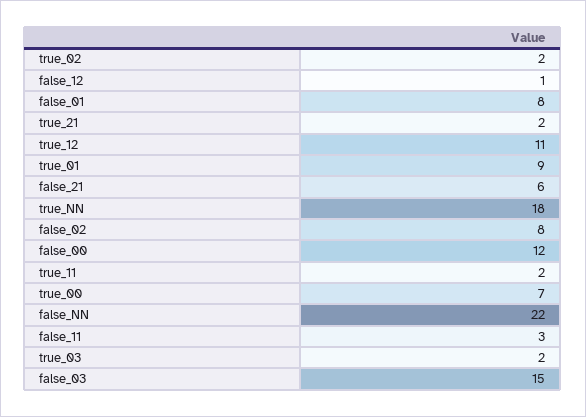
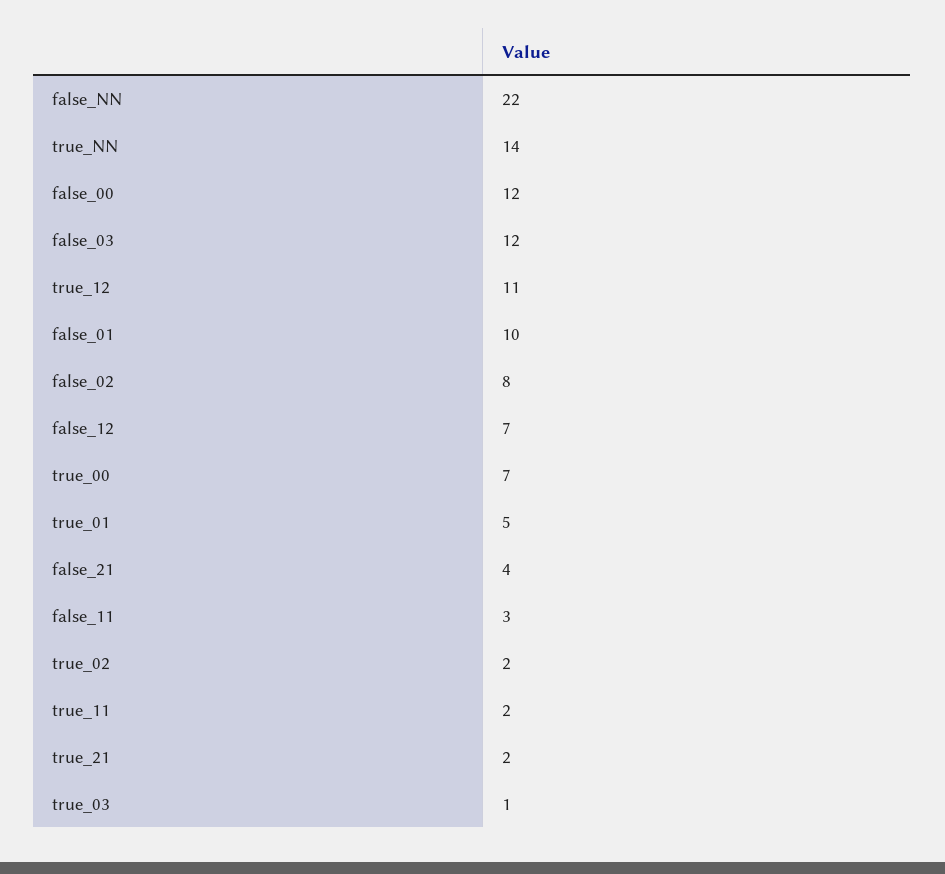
  {
    "true_02": 2,
-   "false_12": 1,
+   "false_12": 7,
-   "false_01": 8,
+   "false_01": 10,
    "true_21": 2,
    "true_12": 11,
-   "true_01": 9,
+   "true_01": 5,
-   "false_21": 6,
+   "false_21": 4,
-   "true_NN": 18,
+   "true_NN": 14,
    "false_02": 8,
    "false_00": 12,
    "true_11": 2,
    "true_00": 7,
    "false_NN": 22,
    "false_11": 3,
-   "true_03": 2,
+   "true_03": 1,
-   "false_03": 15
+   "false_03": 12
  }

